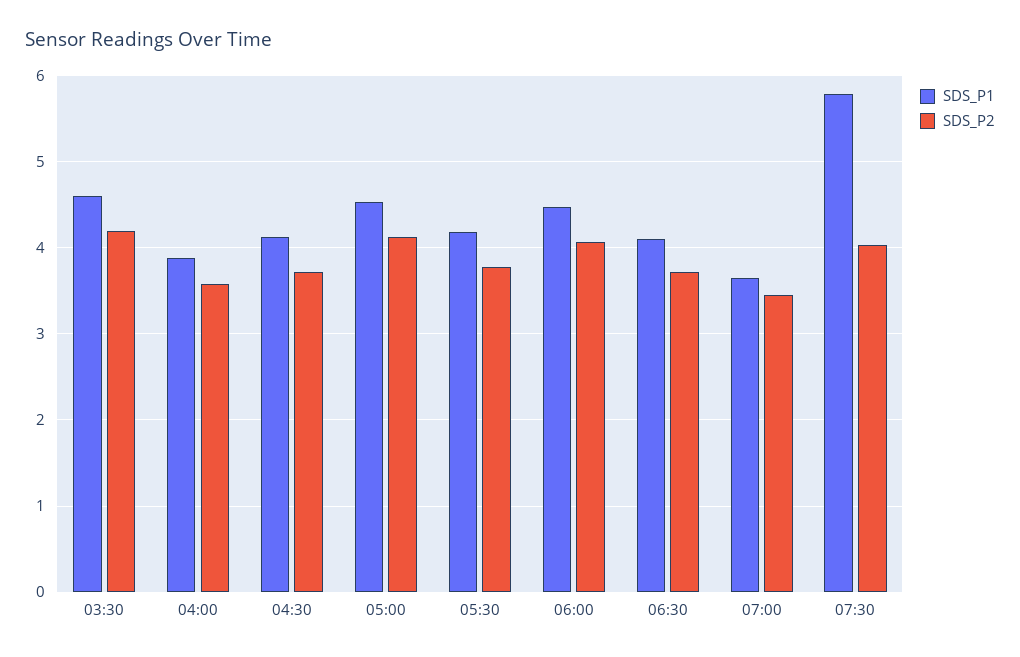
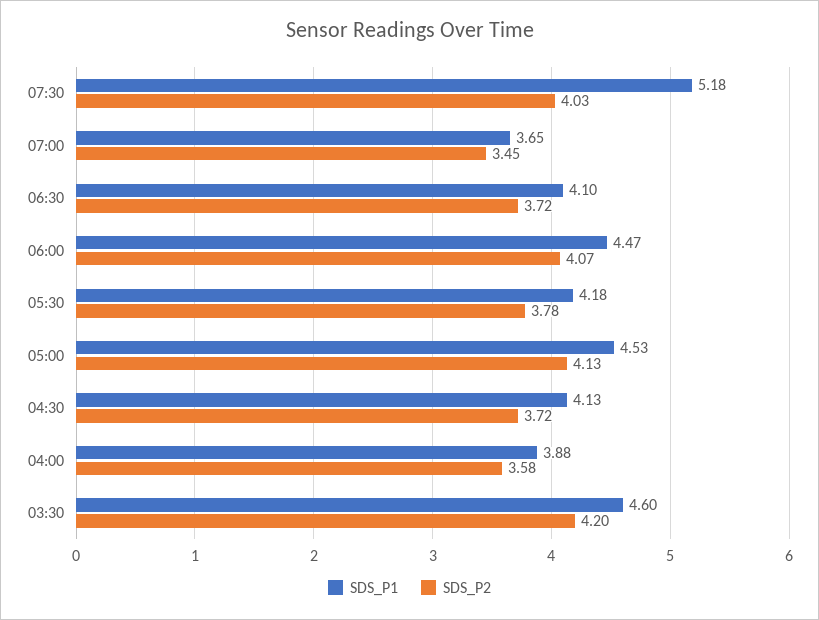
  {
    "SDS_P1": {
      "03:30": 4.6,
      "04:00": 3.88,
      "04:30": 4.13,
      "05:00": 4.53,
      "05:30": 4.18,
      "06:00": 4.47,
      "06:30": 4.1,
      "07:00": 3.65,
-     "07:30": 5.8
+     "07:30": 5.18
    },
    "SDS_P2": {
      "03:30": 4.2,
      "04:00": 3.58,
      "04:30": 3.72,
      "05:00": 4.13,
      "05:30": 3.78,
      "06:00": 4.07,
      "06:30": 3.72,
      "07:00": 3.45,
      "07:30": 4.03
    }
  }

